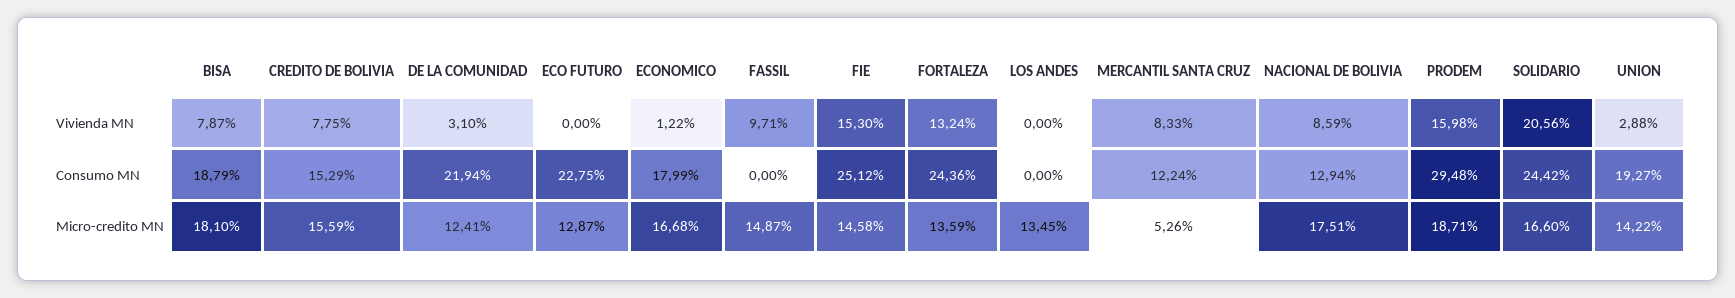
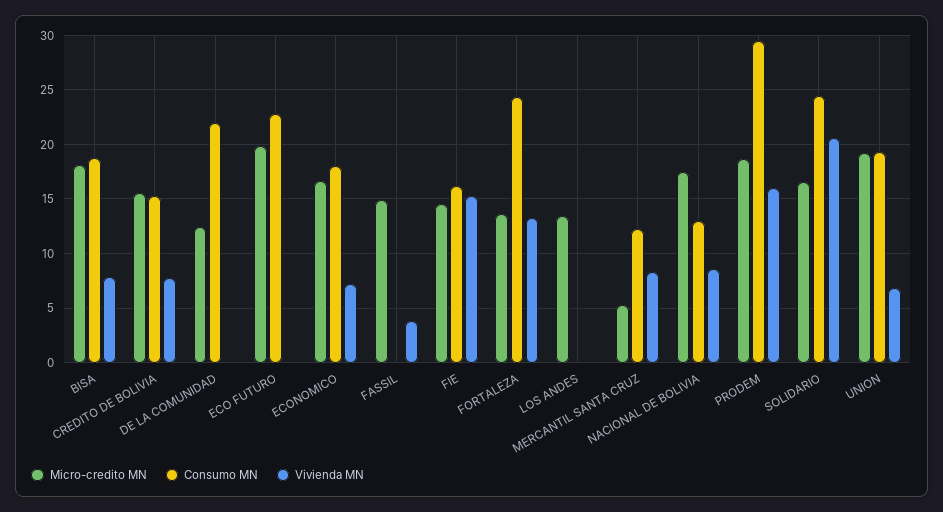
  {
    "Vivienda MN": {
      "BISA": 7.87,
      "CREDITO DE BOLIVIA": 7.75,
-     "DE LA COMUNIDAD": 3.1,
+     "DE LA COMUNIDAD": 0,
      "ECO FUTURO": 0,
-     "ECONOMICO": 1.22,
+     "ECONOMICO": 7,
-     "FASSIL": 9.71,
+     "FASSIL": 4,
      "FIE": 15.3,
      "FORTALEZA": 13.24,
      "LOS ANDES": 0,
      "MERCANTIL SANTA CRUZ": 8.33,
      "NACIONAL DE BOLIVIA": 8.59,
      "PRODEM": 15.98,
      "SOLIDARIO": 20.56,
-     "UNION": 2.88
+     "UNION": 7
    },
    "Consumo MN": {
      "BISA": 18.79,
      "CREDITO DE BOLIVIA": 15.29,
      "DE LA COMUNIDAD": 21.94,
      "ECO FUTURO": 22.75,
      "ECONOMICO": 17.99,
      "FASSIL": 0,
-     "FIE": 25.12,
+     "FIE": 16,
      "FORTALEZA": 24.36,
      "LOS ANDES": 0,
      "MERCANTIL SANTA CRUZ": 12.24,
      "NACIONAL DE BOLIVIA": 12.94,
      "PRODEM": 29.48,
      "SOLIDARIO": 24.42,
      "UNION": 19.27
    },
    "Micro-credito MN": {
      "BISA": 18.1,
      "CREDITO DE BOLIVIA": 15.59,
      "DE LA COMUNIDAD": 12.41,
-     "ECO FUTURO": 12.87,
+     "ECO FUTURO": 20,
      "ECONOMICO": 16.68,
      "FASSIL": 14.87,
      "FIE": 14.58,
      "FORTALEZA": 13.59,
      "LOS ANDES": 13.45,
      "MERCANTIL SANTA CRUZ": 5.26,
      "NACIONAL DE BOLIVIA": 17.51,
      "PRODEM": 18.71,
      "SOLIDARIO": 16.6,
-     "UNION": 14.22
+     "UNION": 19
    }
  }

